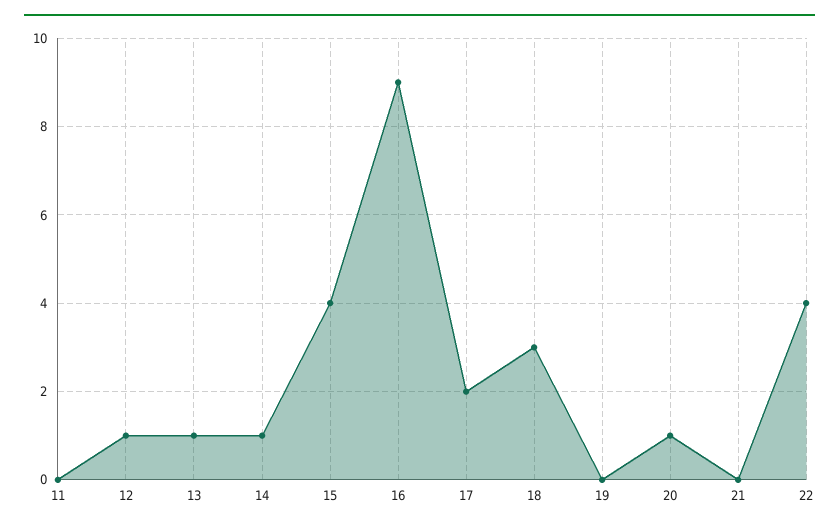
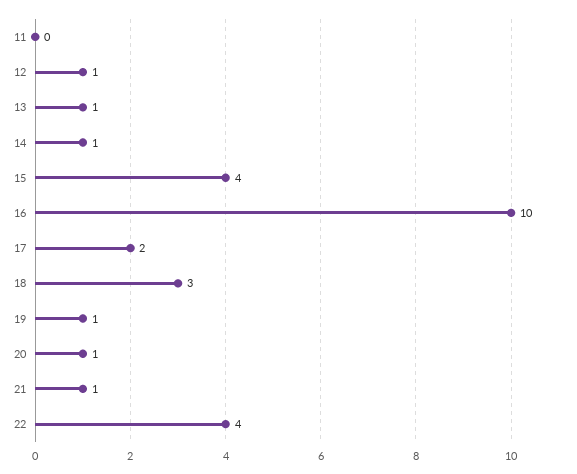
  {
    "11": 0,
    "12": 1,
    "13": 1,
    "14": 1,
    "15": 4,
-   "16": 9,
+   "16": 10,
    "17": 2,
    "18": 3,
-   "19": 0,
+   "19": 1,
    "20": 1,
-   "21": 0,
+   "21": 1,
    "22": 4
  }

